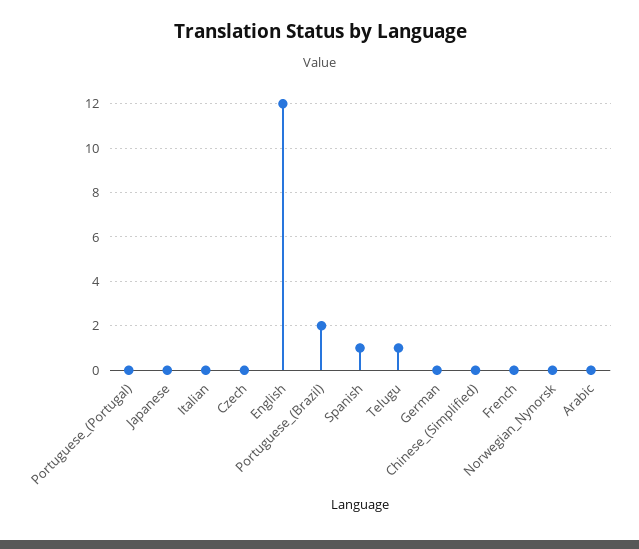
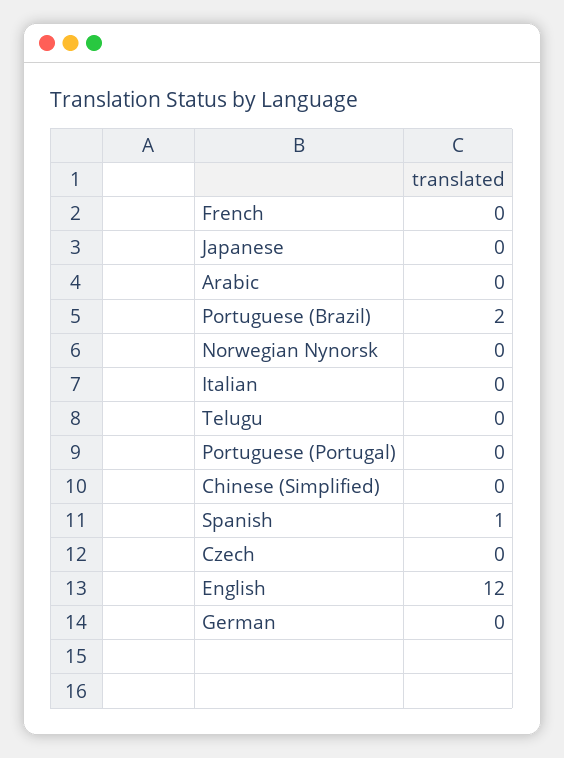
  {
    "Portuguese_(Portugal)": 0,
    "Japanese": 0,
    "Italian": 0,
    "Czech": 0,
    "English": 12,
    "Portuguese_(Brazil)": 2,
    "Spanish": 1,
-   "Telugu": 1,
+   "Telugu": 0,
    "German": 0,
    "Chinese_(Simplified)": 0,
    "French": 0,
    "Norwegian_Nynorsk": 0,
    "Arabic": 0
  }

